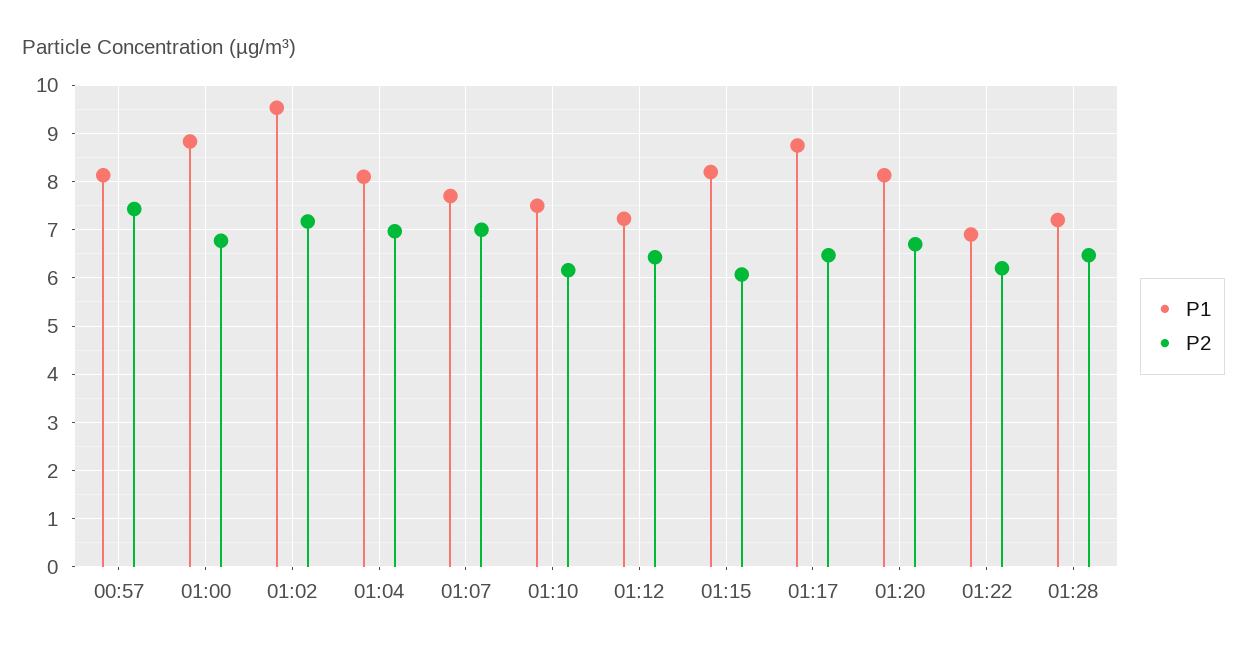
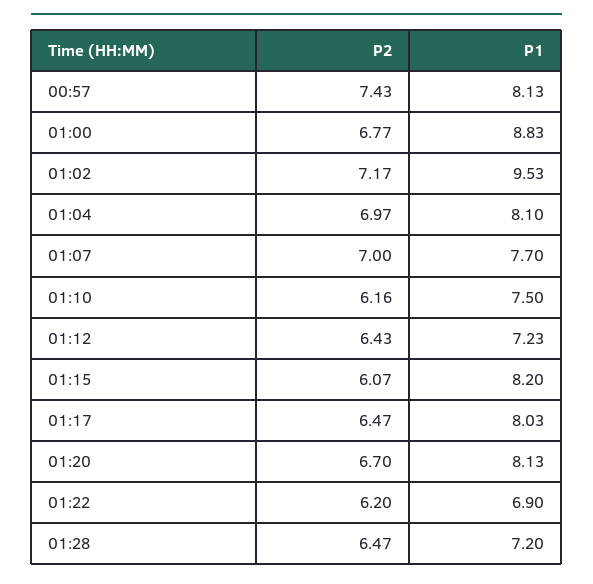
  {
    "P1": {
      "00:57": 8.13,
      "01:00": 8.83,
      "01:02": 9.53,
      "01:04": 8.1,
      "01:07": 7.7,
      "01:10": 7.5,
      "01:12": 7.23,
      "01:15": 8.2,
-     "01:17": 8.8,
+     "01:17": 8.03,
      "01:20": 8.13,
      "01:22": 6.9,
      "01:28": 7.2
    },
    "P2": {
      "00:57": 7.43,
      "01:00": 6.77,
      "01:02": 7.17,
      "01:04": 6.97,
      "01:07": 7,
      "01:10": 6.16,
      "01:12": 6.43,
      "01:15": 6.07,
      "01:17": 6.47,
      "01:20": 6.7,
      "01:22": 6.2,
      "01:28": 6.47
    }
  }

